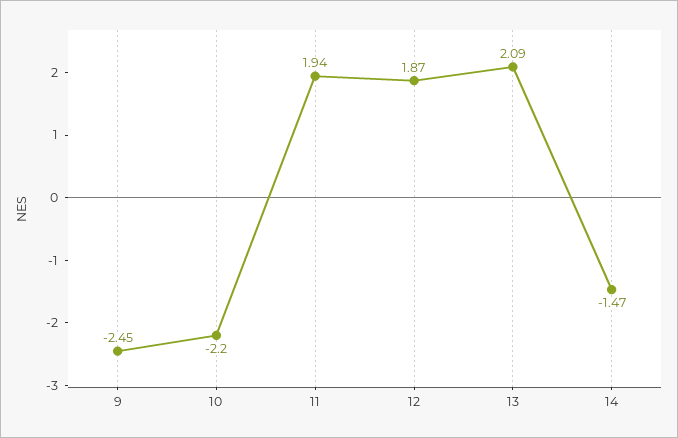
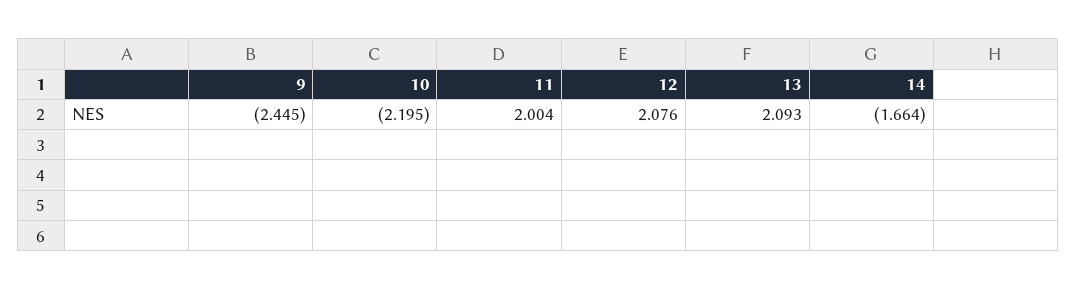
  {
    "9": -2.445,
    "10": -2.195,
-   "11": 1.94,
+   "11": 2.004,
-   "12": 1.87,
+   "12": 2.076,
    "13": 2.093,
-   "14": -1.47
+   "14": -1.664
  }

